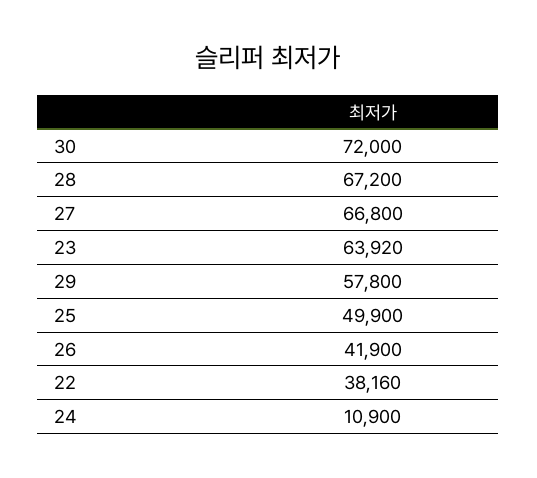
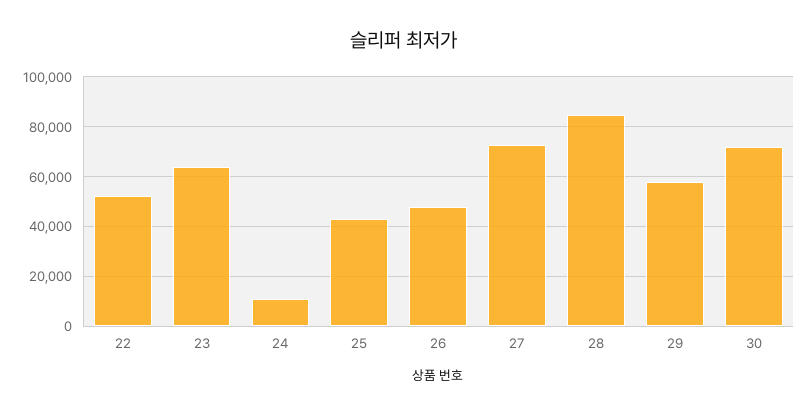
  {
    "30": 72000,
-   "28": 67200,
+   "28": 85000,
-   "27": 66800,
+   "27": 72500,
    "23": 63920,
    "29": 57800,
-   "25": 49900,
+   "25": 42500,
-   "26": 41900,
+   "26": 47500,
-   "22": 38160,
+   "22": 52500,
    "24": 10900
  }

